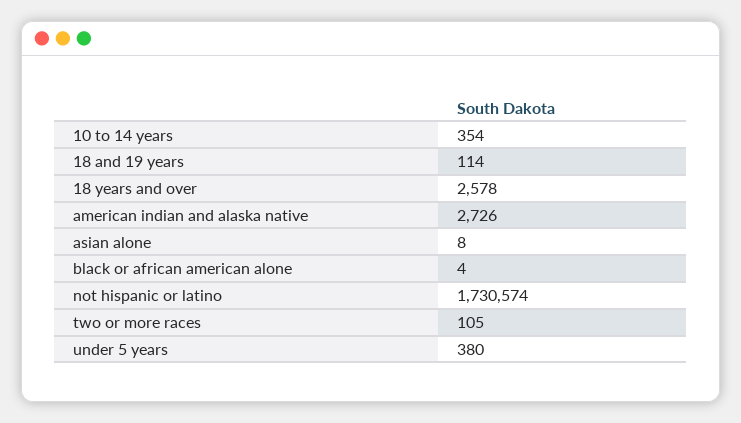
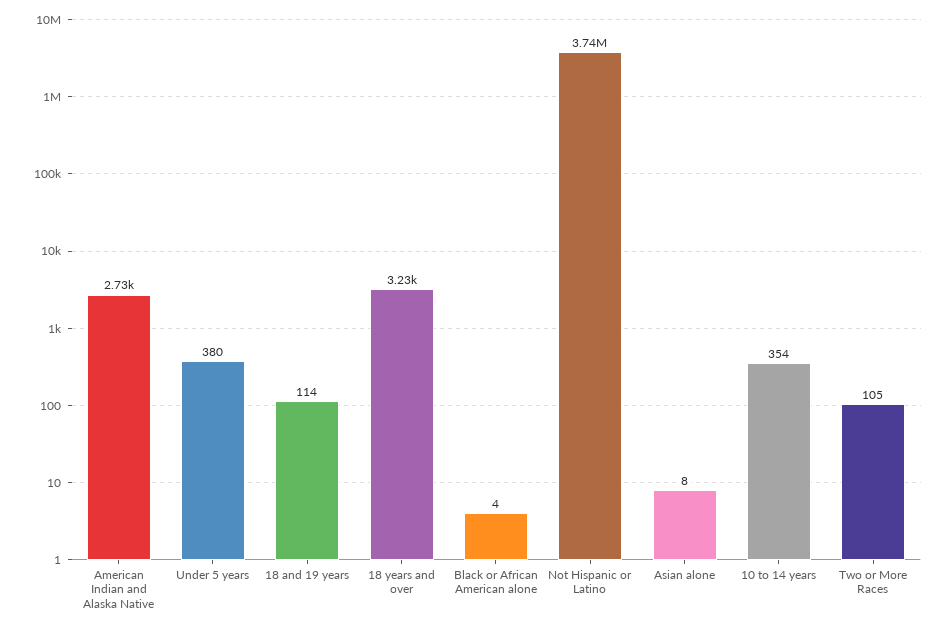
  {
    "10 to 14 years": 354,
    "18 and 19 years": 114,
-   "18 years and over": 2578,
+   "18 years and over": 3230,
    "american indian and alaska native": 2726,
    "asian alone": 8,
    "black or african american alone": 4,
-   "not hispanic or latino": 1730574,
+   "not hispanic or latino": 3740000,
    "two or more races": 105,
    "under 5 years": 380
  }

